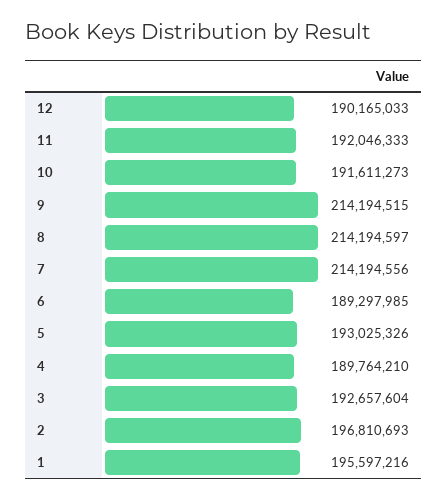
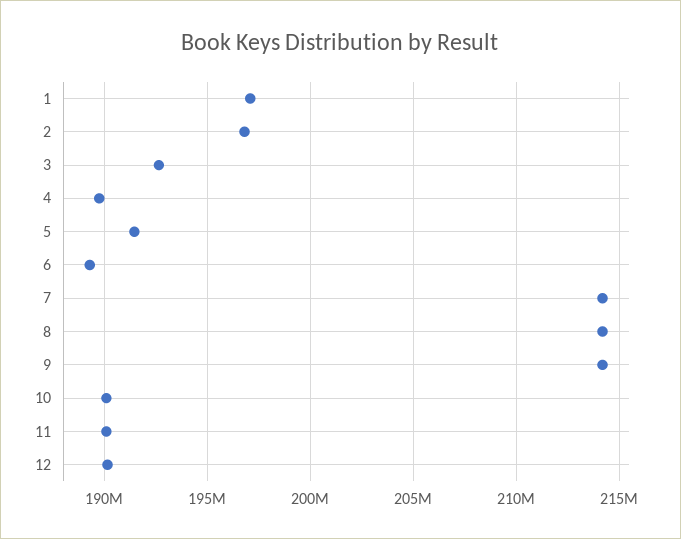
  {
    "12": 190165033,
-   "11": 192046333,
+   "11": 190000000,
-   "10": 191611273,
+   "10": 190000000,
    "9": 214194515,
    "8": 214194597,
    "7": 214194556,
    "6": 189297985,
-   "5": 193025326,
+   "5": 191500000,
    "4": 189764210,
    "3": 192657604,
    "2": 196810693,
-   "1": 195597216
+   "1": 197000000
  }

